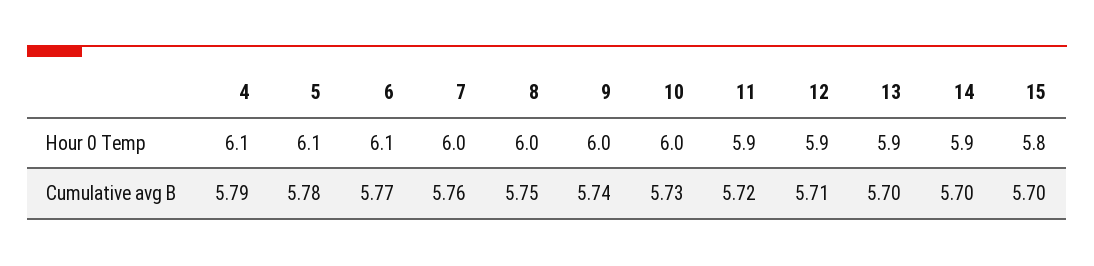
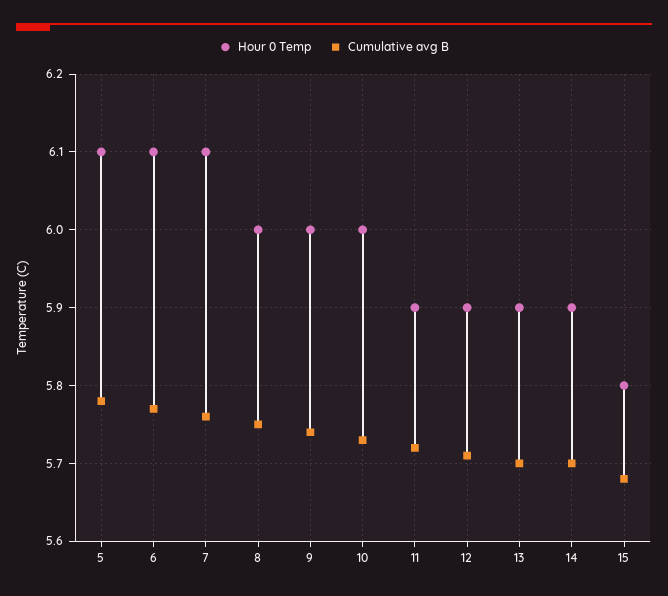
  {
    "Hour 0 Temp": {
-     "4": 6.1,
      "5": 6.1,
      "6": 6.1,
-     "7": 6,
+     "7": 6.1,
      "8": 6,
      "9": 6,
      "10": 6,
      "11": 5.9,
      "12": 5.9,
      "13": 5.9,
      "14": 5.9,
      "15": 5.8
    },
    "Cumulative avg B": {
-     "4": 5.79,
      "5": 5.78,
      "6": 5.77,
      "7": 5.76,
      "8": 5.75,
      "9": 5.74,
      "10": 5.73,
      "11": 5.72,
      "12": 5.71,
      "13": 5.7,
      "14": 5.7,
-     "15": 5.7
+     "15": 5.68
    }
  }

